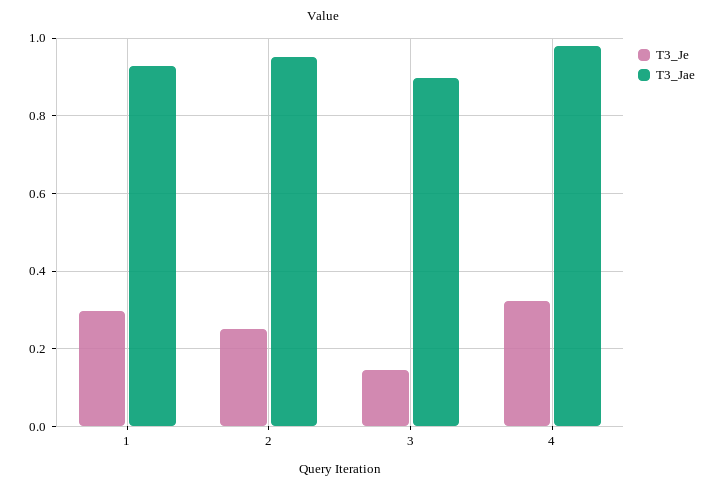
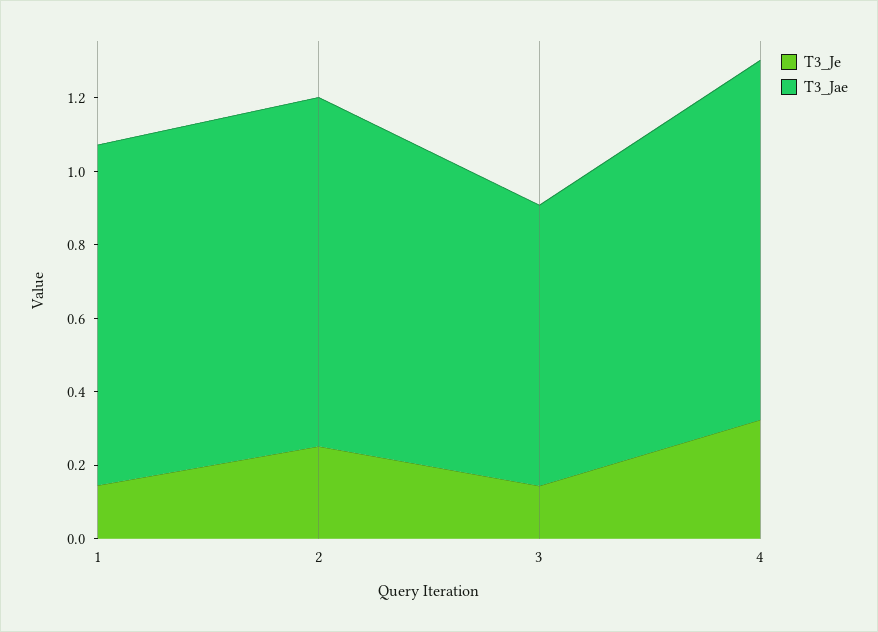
  {
    "T3_Je": {
-     "1": 0.3,
+     "1": 0.15,
      "2": 0.26,
      "3": 0.14,
      "4": 0.32
    },
    "T3_Jae": {
      "1": 0.92,
      "2": 0.96,
-     "3": 0.9,
+     "3": 0.75,
      "4": 0.98
    }
  }

